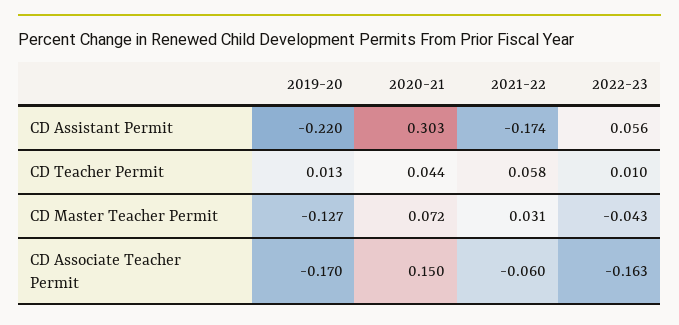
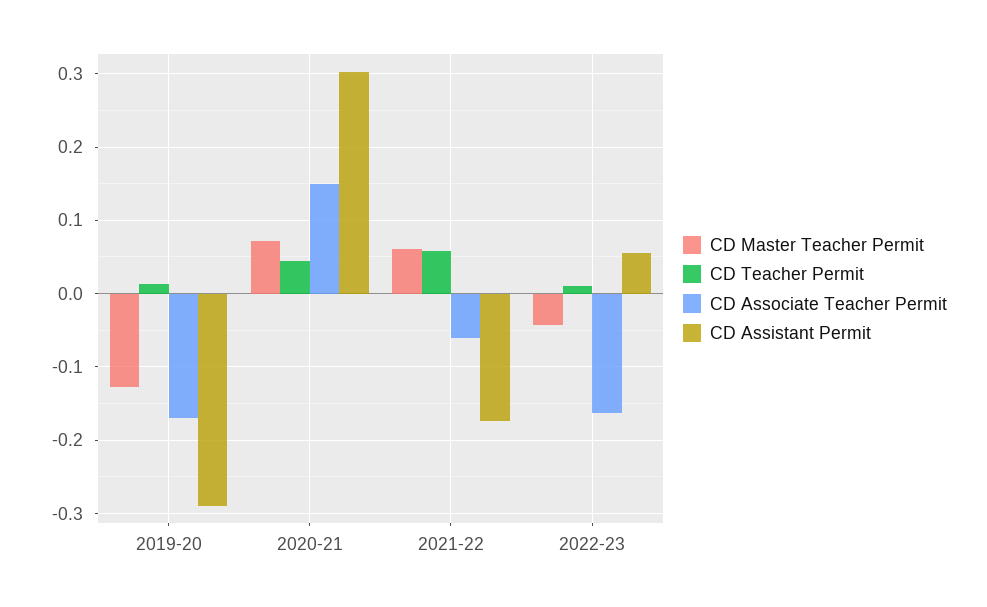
  {
    "CD Assistant Permit": {
-     "2019-20": -0.22,
+     "2019-20": -0.29,
      "2020-21": 0.303,
      "2021-22": -0.174,
      "2022-23": 0.056
    },
    "CD Teacher Permit": {
      "2019-20": 0.013,
      "2020-21": 0.044,
      "2021-22": 0.058,
      "2022-23": 0.01
    },
    "CD Master Teacher Permit": {
      "2019-20": -0.127,
      "2020-21": 0.072,
-     "2021-22": 0.031,
+     "2021-22": 0.06,
      "2022-23": -0.043
    },
    "CD Associate Teacher Permit": {
      "2019-20": -0.17,
      "2020-21": 0.15,
      "2021-22": -0.06,
      "2022-23": -0.163
    }
  }

